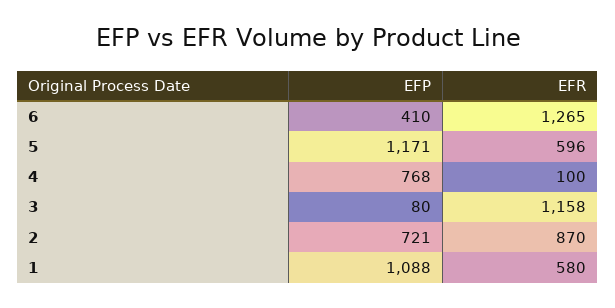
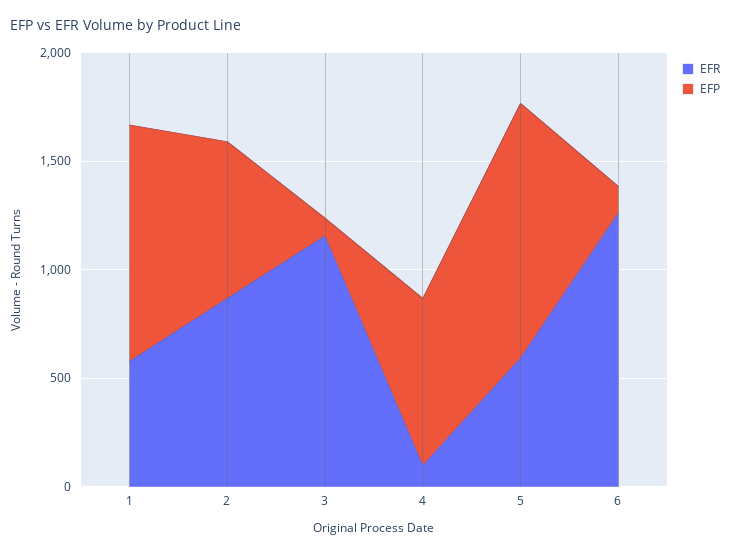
  {
    "EFP": {
-     "6": 410,
+     "6": 100,
      "5": 1171,
      "4": 768,
      "3": 80,
      "2": 721,
      "1": 1088
    },
    "EFR": {
      "6": 1265,
      "5": 596,
      "4": 100,
      "3": 1158,
      "2": 870,
      "1": 580
    }
  }

